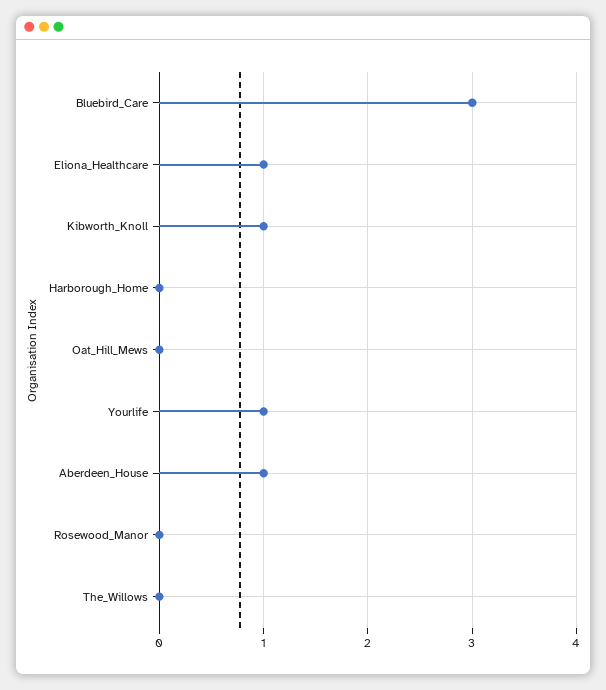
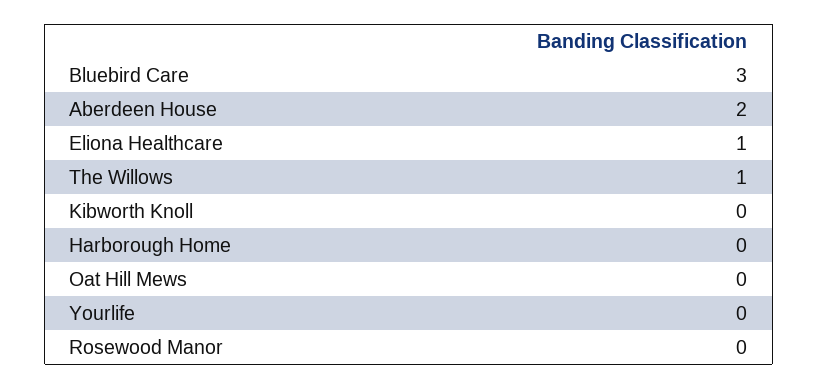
  {
    "Bluebird_Care": 3,
    "Eliona_Healthcare": 1,
-   "Kibworth_Knoll": 1,
+   "Kibworth_Knoll": 0,
    "Harborough_Home": 0,
    "Oat_Hill_Mews": 0,
-   "Yourlife": 1,
+   "Yourlife": 0,
-   "Aberdeen_House": 1,
+   "Aberdeen_House": 2,
    "Rosewood_Manor": 0,
-   "The_Willows": 0
+   "The_Willows": 1
  }

